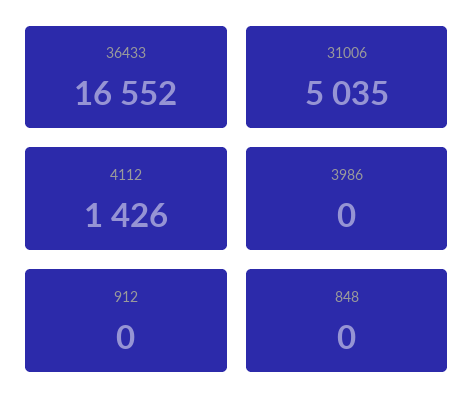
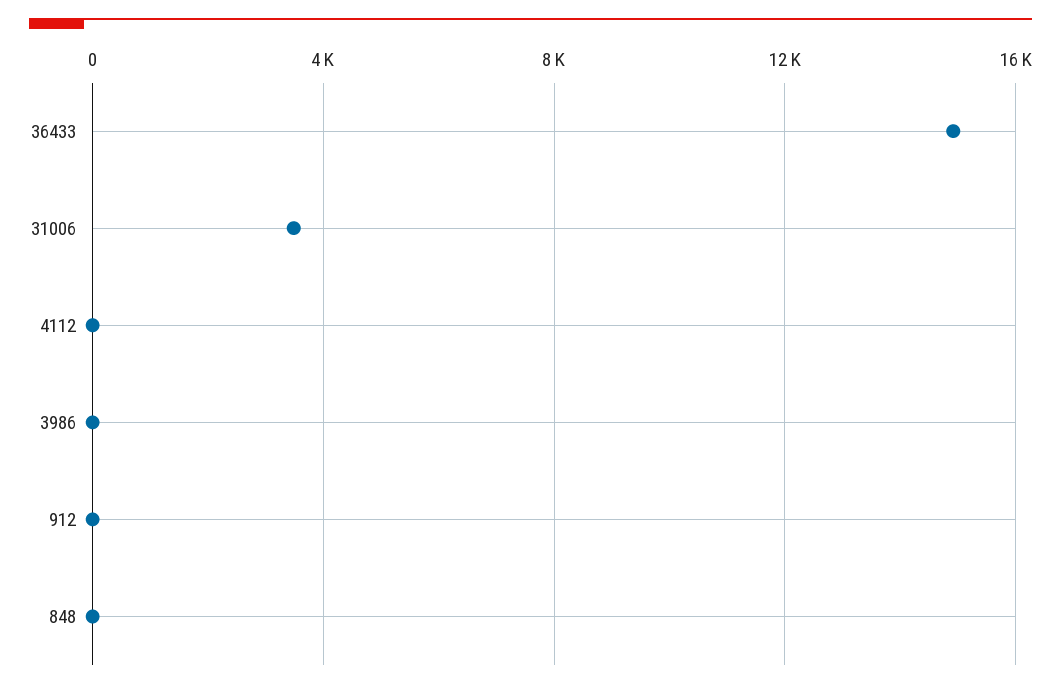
  {
-   "36433": 16552,
+   "36433": 15000,
-   "31006": 5035,
+   "31006": 3500,
-   "4112": 1426,
+   "4112": 0,
    "3986": 0,
    "912": 0,
    "848": 0
  }

